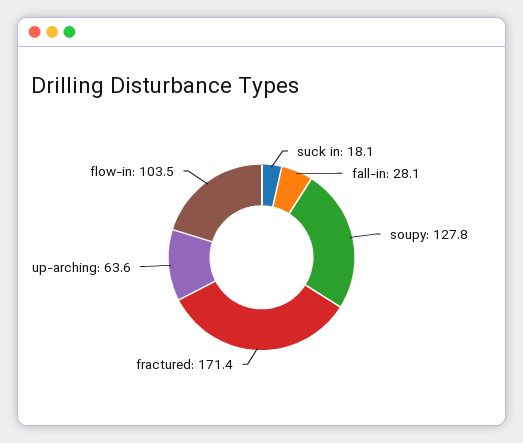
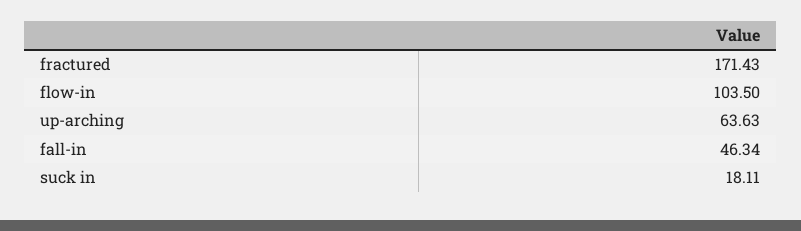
  {
    "suck in": 18.11,
-   "fall-in": 28.1,
+   "fall-in": 46.34,
-   "soupy": 127.8,
    "fractured": 171.43,
    "up-arching": 63.63,
    "flow-in": 103.5
  }

